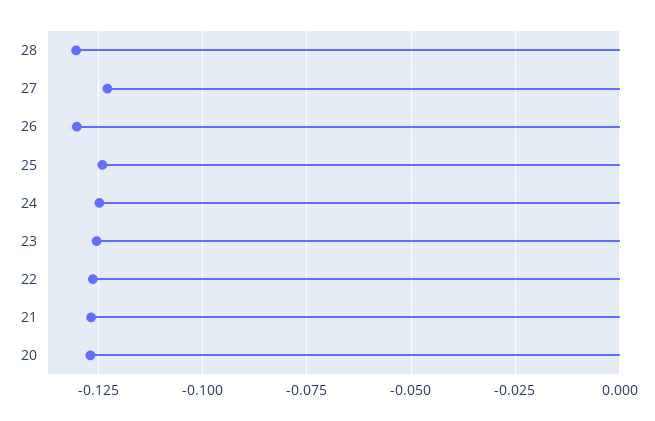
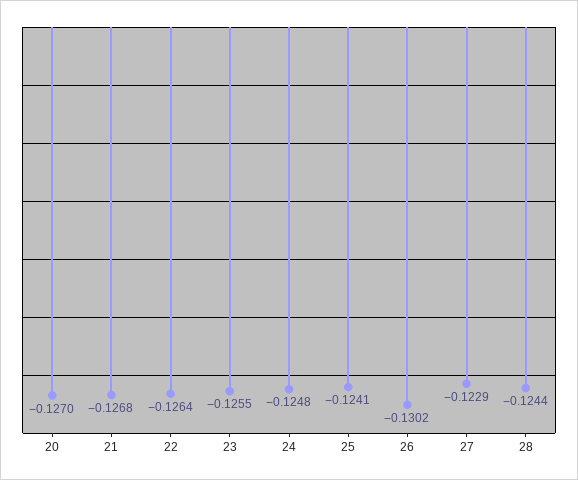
  {
-   "28": -0.13,
+   "28": -0.1244,
    "27": -0.1229,
    "26": -0.1302,
    "25": -0.1241,
    "24": -0.1248,
    "23": -0.1255,
    "22": -0.1264,
    "21": -0.1268,
    "20": -0.127
  }

